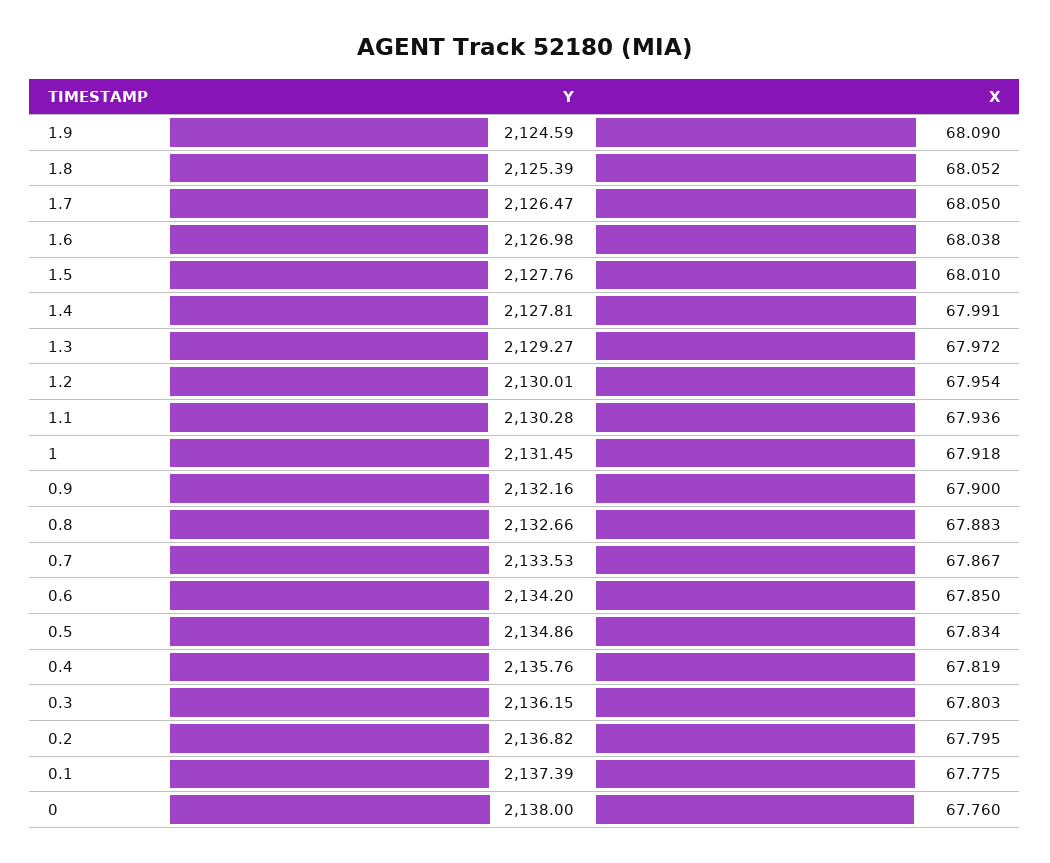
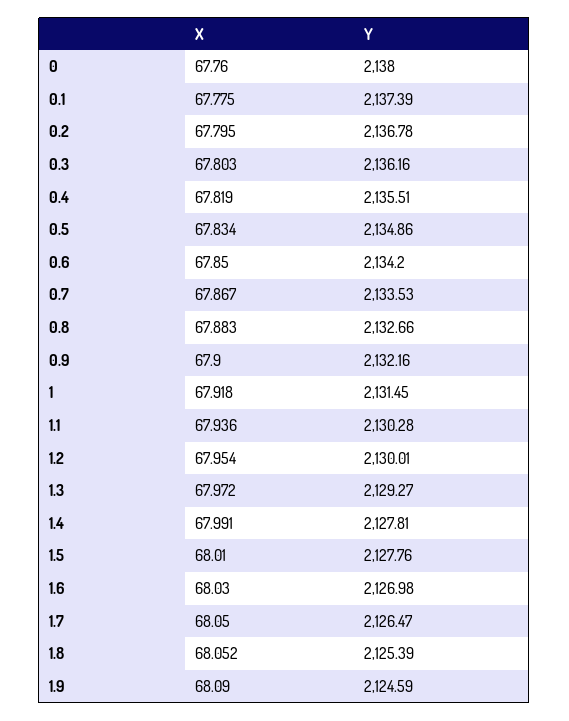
  {
    "Y": {
      "1.9": 2124.59,
      "1.8": 2125.39,
      "1.7": 2126.47,
      "1.6": 2126.98,
      "1.5": 2127.76,
      "1.4": 2127.81,
      "1.3": 2129.27,
      "1.2": 2130.01,
      "1.1": 2130.28,
      "1": 2131.45,
      "0.9": 2132.16,
      "0.8": 2132.66,
      "0.7": 2133.53,
      "0.6": 2134.2,
      "0.5": 2134.86,
-     "0.4": 2135.76,
+     "0.4": 2135.51,
-     "0.3": 2136.15,
+     "0.3": 2136.16,
-     "0.2": 2136.82,
+     "0.2": 2136.78,
      "0.1": 2137.39,
      "0": 2138
    },
    "X": {
      "1.9": 68.09,
      "1.8": 68.052,
      "1.7": 68.05,
-     "1.6": 68.038,
+     "1.6": 68.03,
      "1.5": 68.01,
      "1.4": 67.991,
      "1.3": 67.972,
      "1.2": 67.954,
      "1.1": 67.936,
      "1": 67.918,
      "0.9": 67.9,
      "0.8": 67.883,
      "0.7": 67.867,
      "0.6": 67.85,
      "0.5": 67.834,
      "0.4": 67.819,
      "0.3": 67.803,
      "0.2": 67.795,
      "0.1": 67.775,
      "0": 67.76
    }
  }

